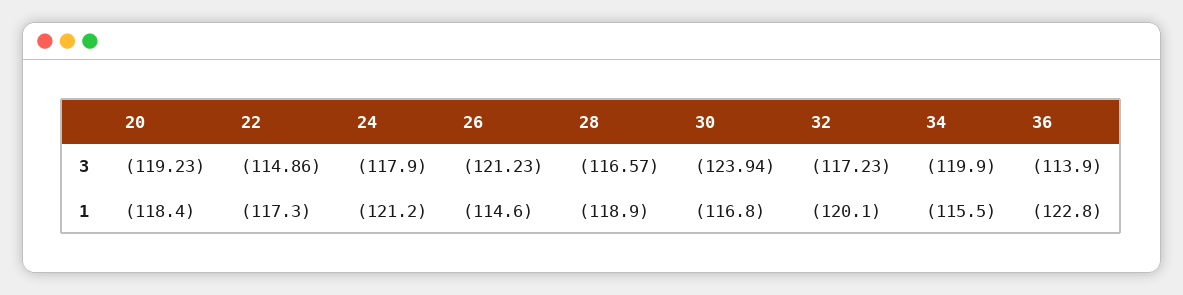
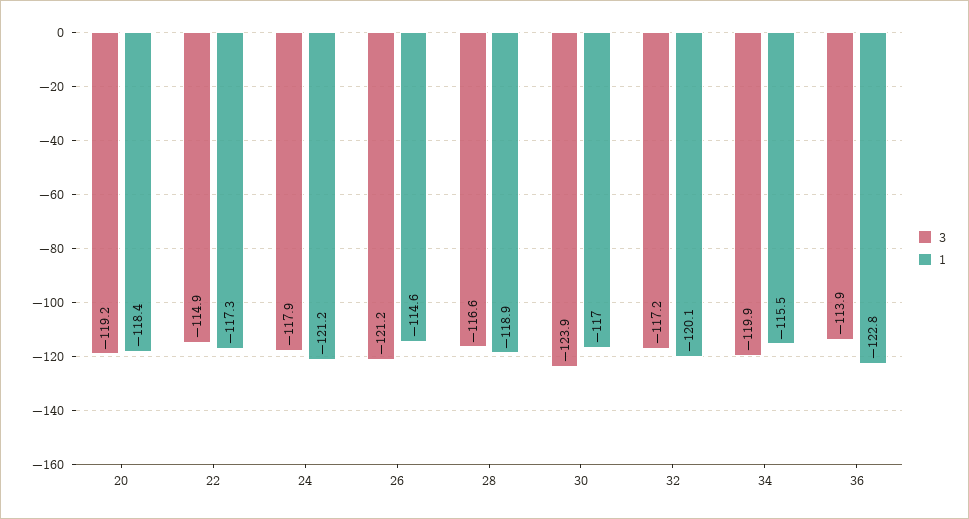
  {
    "3": {
      "20": -119.23,
      "22": -114.86,
      "24": -117.9,
      "26": -121.23,
      "28": -116.57,
      "30": -123.94,
      "32": -117.23,
      "34": -119.9,
      "36": -113.9
    },
    "1": {
      "20": -118.4,
      "22": -117.3,
      "24": -121.2,
      "26": -114.6,
      "28": -118.9,
-     "30": -116.8,
+     "30": -117,
      "32": -120.1,
      "34": -115.5,
      "36": -122.8
    }
  }

